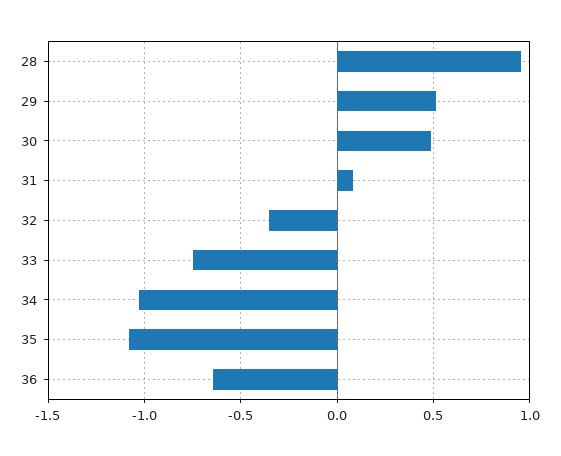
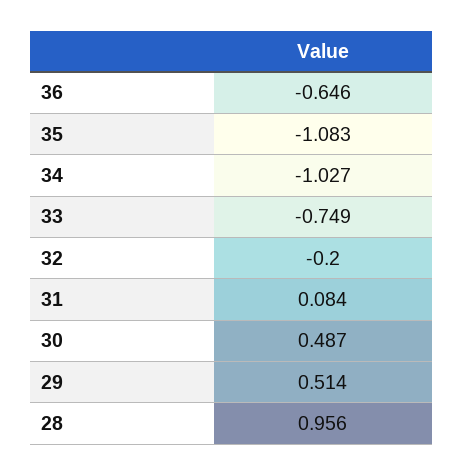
  {
    "28": 0.956,
    "29": 0.514,
    "30": 0.487,
    "31": 0.084,
-   "32": -0.35,
+   "32": -0.2,
    "33": -0.749,
    "34": -1.027,
    "35": -1.083,
    "36": -0.646
  }

